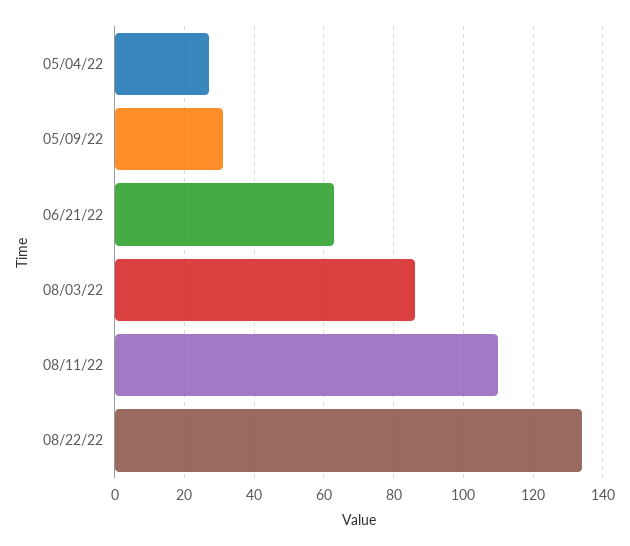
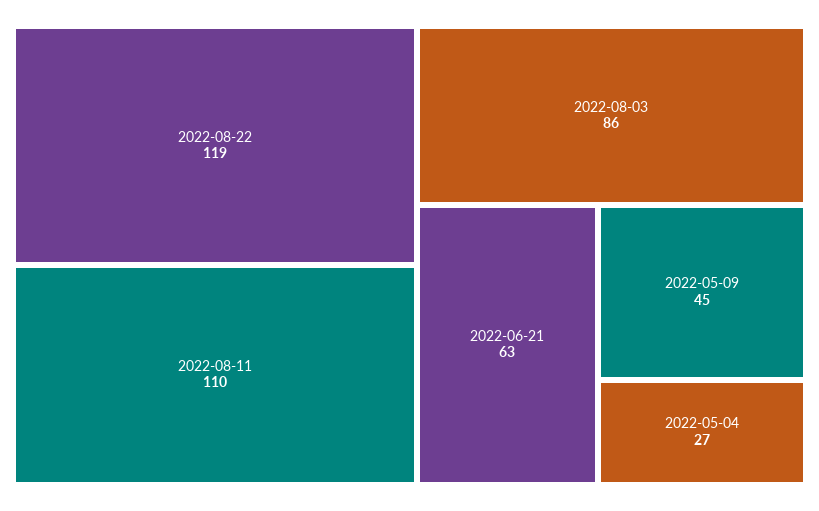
  {
    "05/04/22": 27,
-   "05/09/22": 30,
+   "05/09/22": 45,
    "06/21/22": 63,
    "08/03/22": 86,
    "08/11/22": 110,
-   "08/22/22": 135
+   "08/22/22": 119
  }

